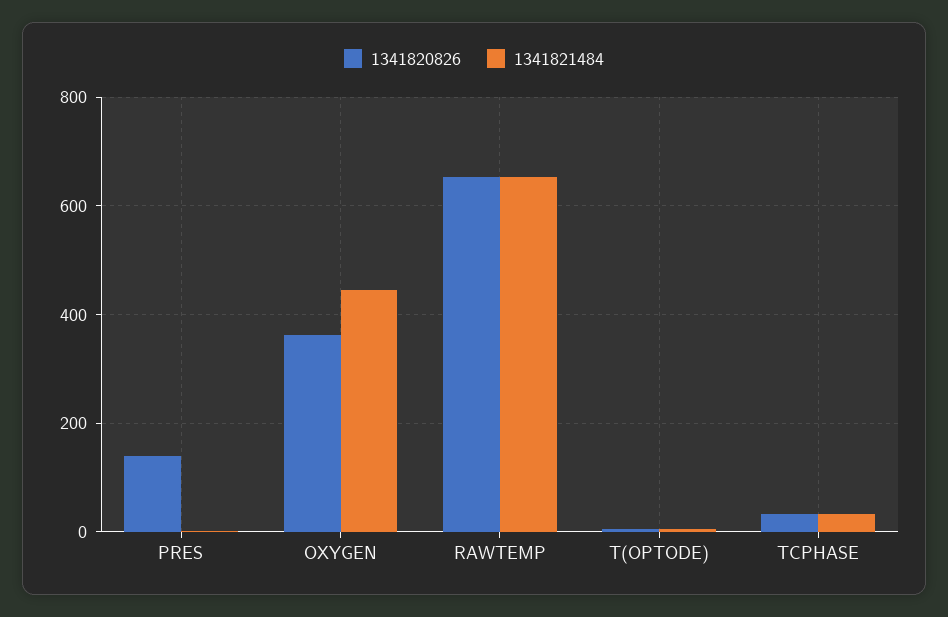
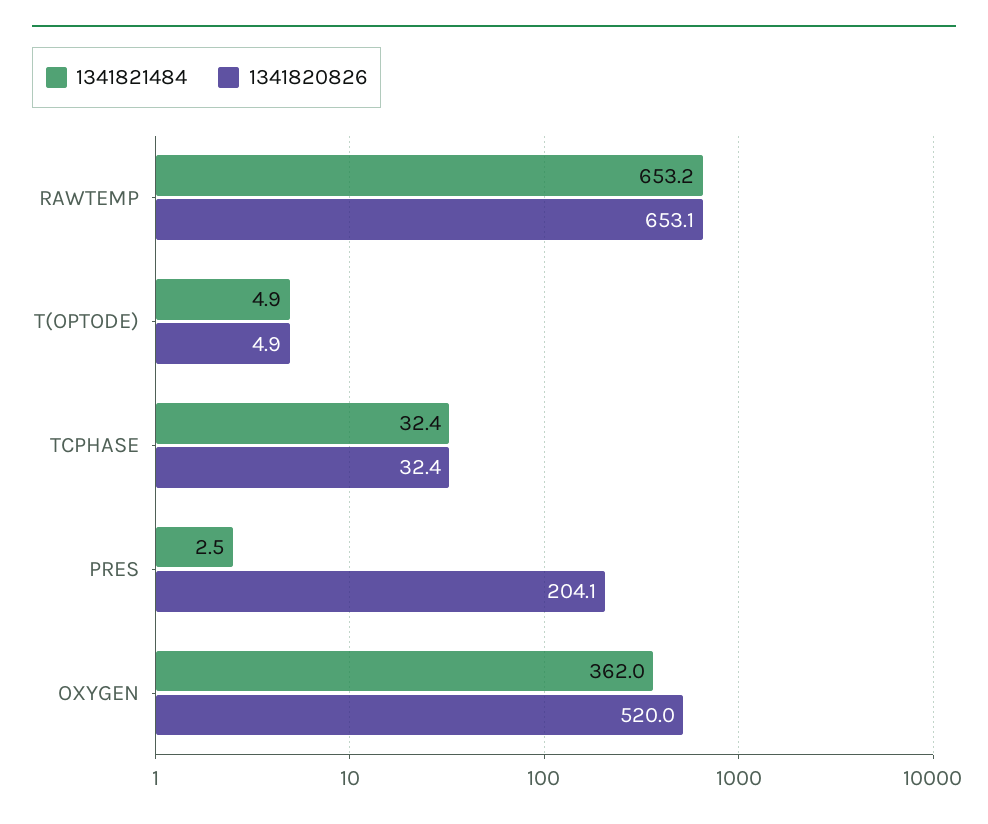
  {
    "1341820826": {
-     "PRES": 140,
+     "PRES": 204.1,
-     "OXYGEN": 360,
+     "OXYGEN": 520,
      "RAWTEMP": 653.1,
      "T(OPTODE)": 4.9,
      "TCPHASE": 32.4
    },
    "1341821484": {
      "PRES": 2.5,
-     "OXYGEN": 440,
+     "OXYGEN": 362,
      "RAWTEMP": 653.2,
      "T(OPTODE)": 4.9,
      "TCPHASE": 32.4
    }
  }

